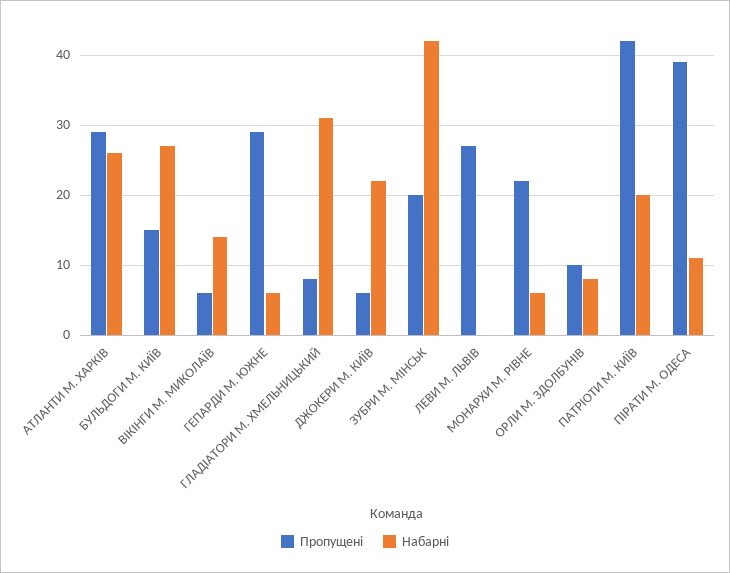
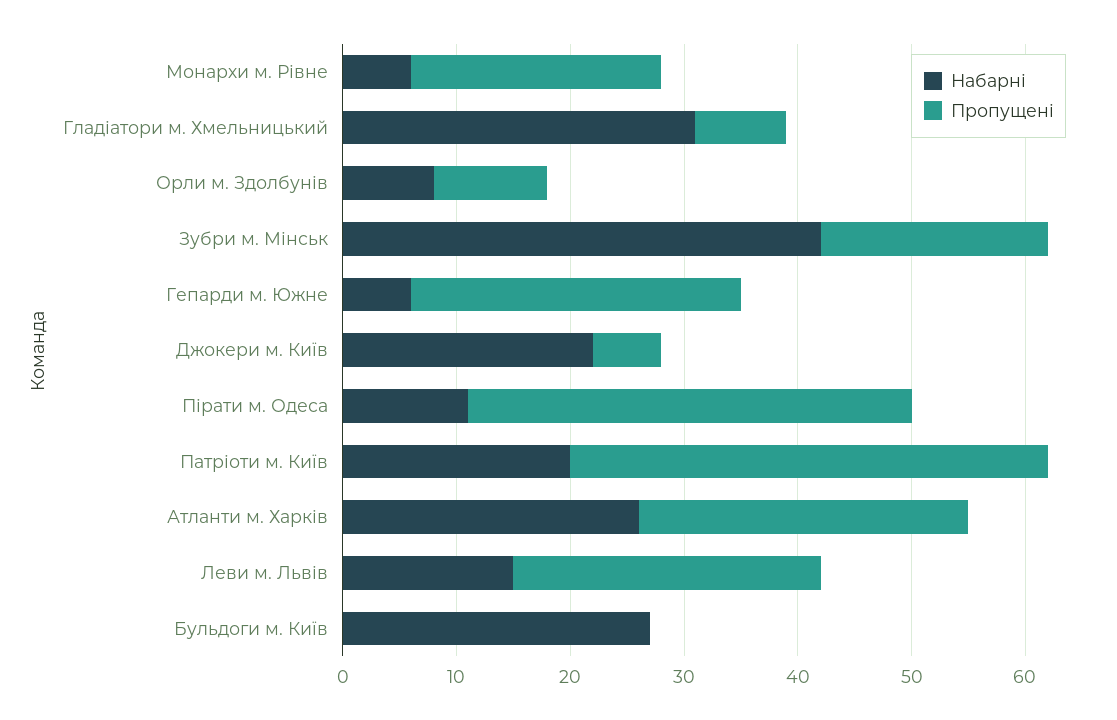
  {
    "Пропущені": {
      "АТЛАНТИ М. ХАРКІВ": 29,
-     "БУЛЬДОГИ М. КИЇВ": 15,
+     "БУЛЬДОГИ М. КИЇВ": 0,
-     "ВІКІНГИ М. МИКОЛАЇВ": 6,
      "ГЕПАРДИ М. ЮЖНЕ": 29,
      "ГЛАДІАТОРИ М. ХМЕЛЬНИЦЬКИЙ": 8,
      "ДЖОКЕРИ М. КИЇВ": 6,
      "ЗУБРИ М. МІНСЬК": 20,
      "ЛЕВИ М. ЛЬВІВ": 27,
      "МОНАРХИ М. РІВНЕ": 22,
      "ОРЛИ М. ЗДОЛБУНІВ": 10,
      "ПАТРІОТИ М. КИЇВ": 42,
      "ПІРАТИ М. ОДЕСА": 39
    },
    "Набарні": {
      "АТЛАНТИ М. ХАРКІВ": 26,
      "БУЛЬДОГИ М. КИЇВ": 27,
-     "ВІКІНГИ М. МИКОЛАЇВ": 14,
      "ГЕПАРДИ М. ЮЖНЕ": 6,
      "ГЛАДІАТОРИ М. ХМЕЛЬНИЦЬКИЙ": 31,
      "ДЖОКЕРИ М. КИЇВ": 22,
      "ЗУБРИ М. МІНСЬК": 42,
-     "ЛЕВИ М. ЛЬВІВ": 0,
+     "ЛЕВИ М. ЛЬВІВ": 15,
      "МОНАРХИ М. РІВНЕ": 6,
      "ОРЛИ М. ЗДОЛБУНІВ": 8,
      "ПАТРІОТИ М. КИЇВ": 20,
      "ПІРАТИ М. ОДЕСА": 11
    }
  }

